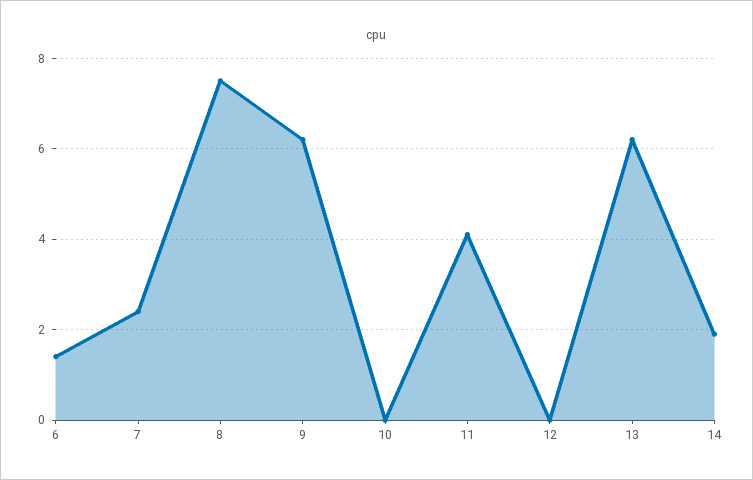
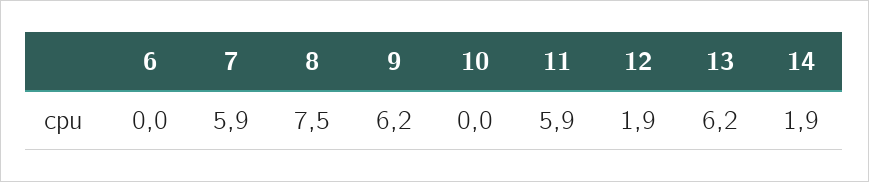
  {
-   "6": 1.5,
+   "6": 0,
-   "7": 2.5,
+   "7": 5.9,
    "8": 7.5,
    "9": 6.2,
    "10": 0,
-   "11": 4,
+   "11": 5.9,
-   "12": 0,
+   "12": 1.9,
    "13": 6.2,
    "14": 1.9
  }

